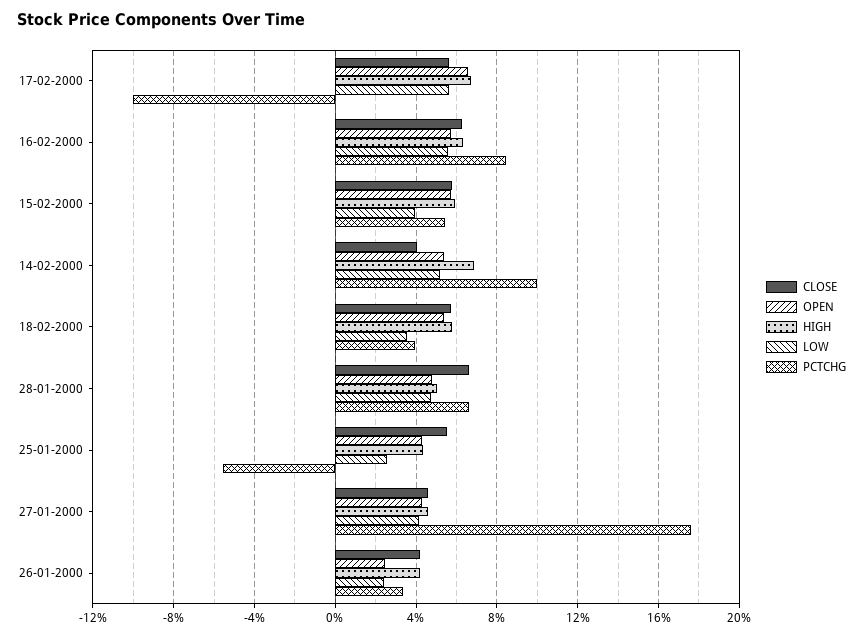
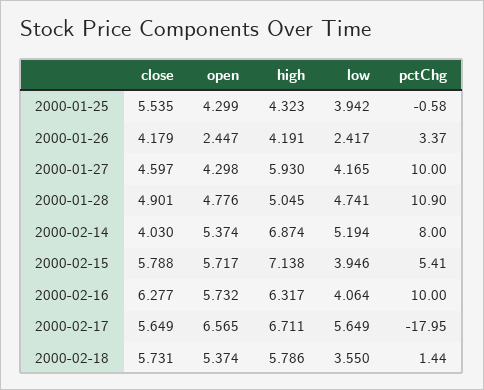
  {
    "CLOSE": {
      "17-02-2000": 5.649,
      "16-02-2000": 6.277,
      "15-02-2000": 5.788,
      "14-02-2000": 4.03,
      "18-02-2000": 5.731,
-     "28-01-2000": 6.5,
+     "28-01-2000": 4.901,
      "25-01-2000": 5.535,
      "27-01-2000": 4.597,
      "26-01-2000": 4.179
    },
    "OPEN": {
      "17-02-2000": 6.565,
      "16-02-2000": 5.732,
      "15-02-2000": 5.717,
      "14-02-2000": 5.374,
      "18-02-2000": 5.374,
      "28-01-2000": 4.776,
      "25-01-2000": 4.299,
      "27-01-2000": 4.298,
      "26-01-2000": 2.447
    },
    "HIGH": {
      "17-02-2000": 6.711,
      "16-02-2000": 6.317,
-     "15-02-2000": 6,
+     "15-02-2000": 7.138,
      "14-02-2000": 6.874,
      "18-02-2000": 5.786,
      "28-01-2000": 5.045,
      "25-01-2000": 4.323,
-     "27-01-2000": 4.5,
+     "27-01-2000": 5.93,
      "26-01-2000": 4.191
    },
    "LOW": {
      "17-02-2000": 5.649,
-     "16-02-2000": 5.5,
+     "16-02-2000": 4.064,
      "15-02-2000": 3.946,
      "14-02-2000": 5.194,
      "18-02-2000": 3.55,
      "28-01-2000": 4.741,
-     "25-01-2000": 2.5,
+     "25-01-2000": 3.942,
      "27-01-2000": 4.165,
      "26-01-2000": 2.417
    },
    "PCTCHG": {
-     "17-02-2000": -10,
+     "17-02-2000": -17.95,
-     "16-02-2000": 8.5,
+     "16-02-2000": 10,
      "15-02-2000": 5.41,
-     "14-02-2000": 10,
+     "14-02-2000": 8,
-     "18-02-2000": 4,
+     "18-02-2000": 1.44,
-     "28-01-2000": 6.5,
+     "28-01-2000": 10.9,
-     "25-01-2000": -5.5,
+     "25-01-2000": -0.58,
-     "27-01-2000": 17.5,
+     "27-01-2000": 10,
      "26-01-2000": 3.37
    }
  }

